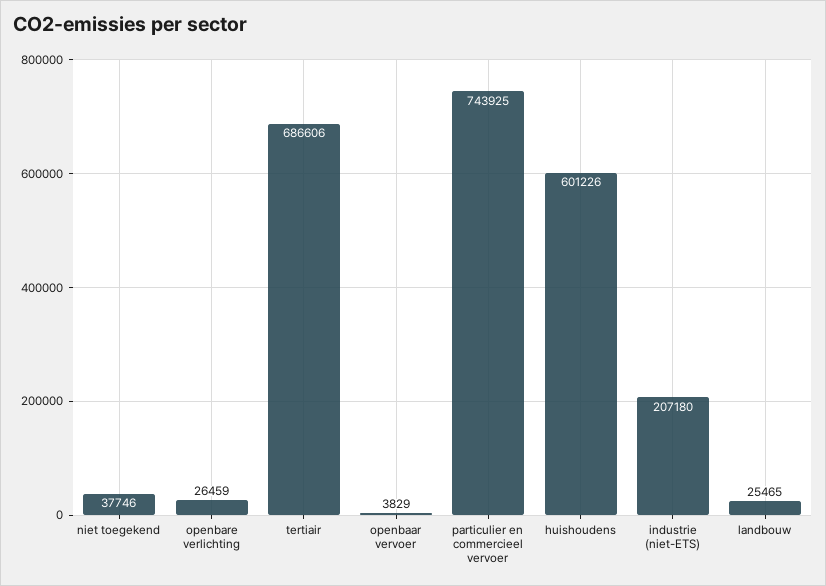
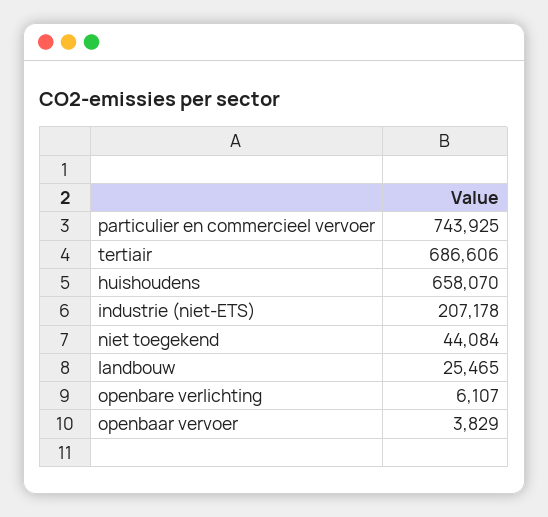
  {
-   "niet toegekend": 37746,
+   "niet toegekend": 44084,
-   "openbare verlichting": 26459,
+   "openbare verlichting": 6107,
    "tertiair": 686606,
    "openbaar vervoer": 3829,
    "particulier en commercieel vervoer": 743925,
-   "huishoudens": 601226,
+   "huishoudens": 658070,
-   "industrie (niet-ETS)": 207180,
+   "industrie (niet-ETS)": 207178,
    "landbouw": 25465
  }

